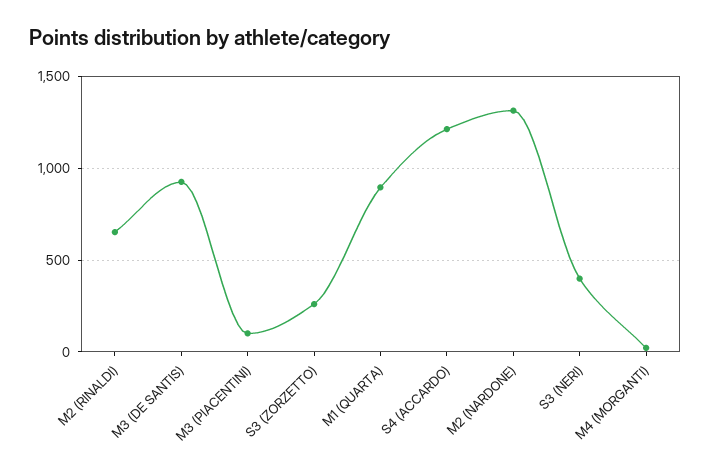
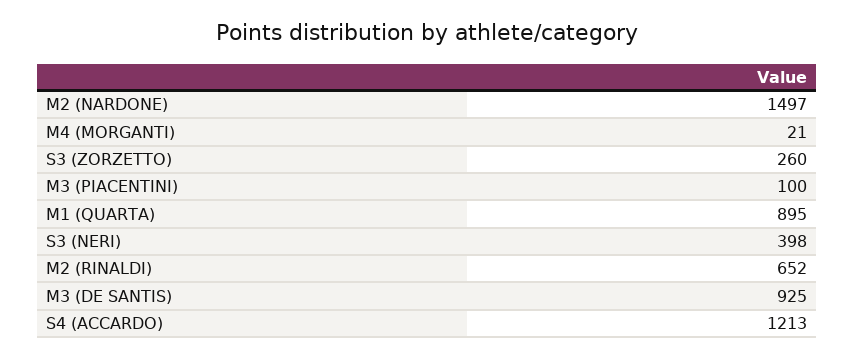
  {
    "M2 (RINALDI)": 652,
    "M3 (DE SANTIS)": 925,
    "M3 (PIACENTINI)": 100,
    "S3 (ZORZETTO)": 260,
    "M1 (QUARTA)": 895,
    "S4 (ACCARDO)": 1213,
-   "M2 (NARDONE)": 1300,
+   "M2 (NARDONE)": 1497,
    "S3 (NERI)": 398,
    "M4 (MORGANTI)": 21
  }

